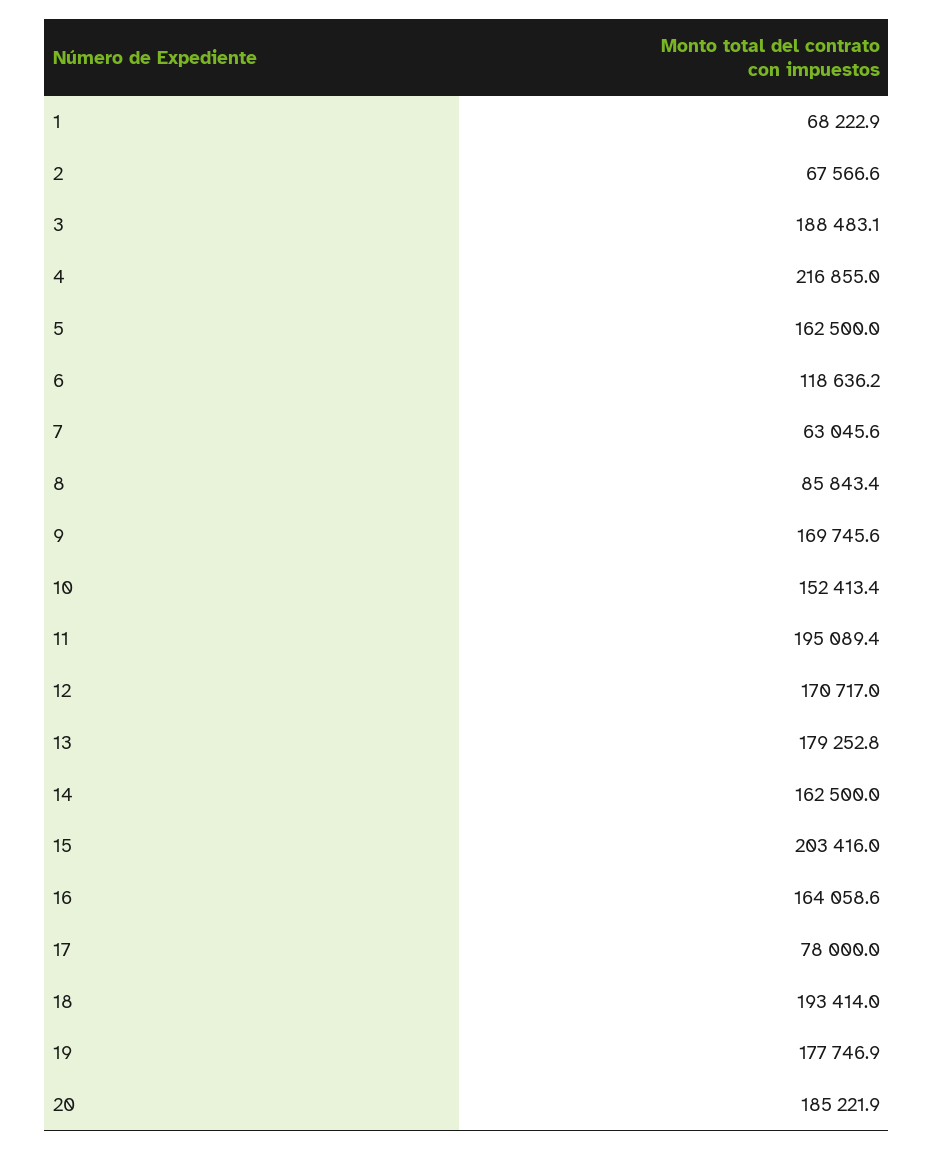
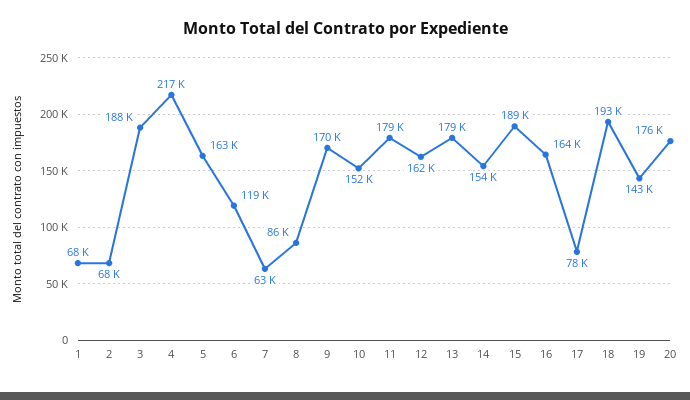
  {
    "1": 68222.9,
    "2": 67566.6,
    "3": 188483.1,
    "4": 216855,
    "5": 162500,
    "6": 118636.2,
    "7": 63045.6,
    "8": 85843.4,
    "9": 169745.6,
    "10": 152413.4,
-   "11": 195089.4,
+   "11": 179000,
-   "12": 170717,
+   "12": 162000,
    "13": 179252.8,
-   "14": 162500,
+   "14": 154000,
-   "15": 203416,
+   "15": 189000,
    "16": 164058.6,
    "17": 78000,
    "18": 193414,
-   "19": 177746.9,
+   "19": 143000,
-   "20": 185221.9
+   "20": 176000
  }

